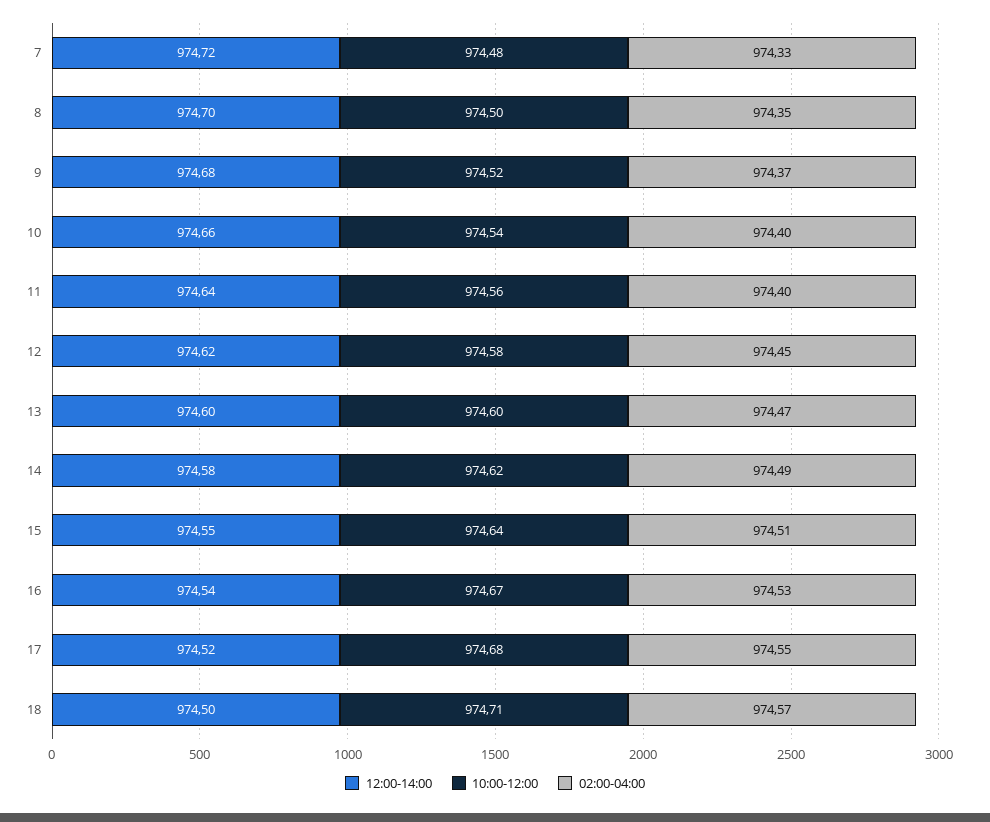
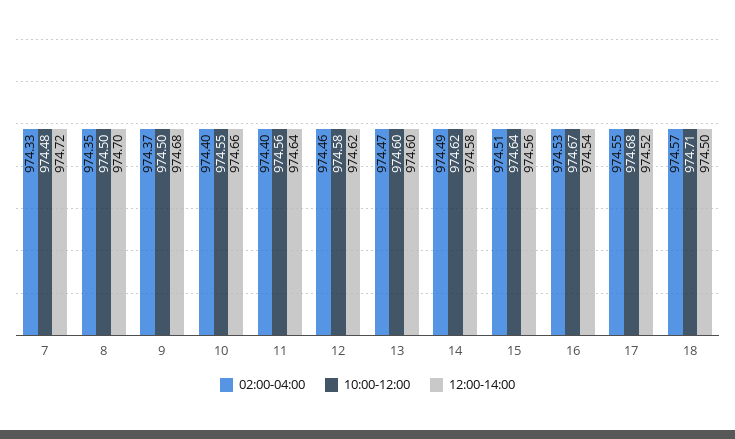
  {
    "12:00-14:00": {
      "7": 974.72,
      "8": 974.7,
      "9": 974.68,
      "10": 974.66,
      "11": 974.64,
      "12": 974.62,
      "13": 974.6,
      "14": 974.58,
-     "15": 974.55,
+     "15": 974.56,
      "16": 974.54,
      "17": 974.52,
      "18": 974.5
    },
    "10:00-12:00": {
      "7": 974.48,
      "8": 974.5,
-     "9": 974.52,
+     "9": 974.5,
-     "10": 974.54,
+     "10": 974.55,
      "11": 974.56,
      "12": 974.58,
      "13": 974.6,
      "14": 974.62,
      "15": 974.64,
      "16": 974.67,
      "17": 974.68,
      "18": 974.71
    },
    "02:00-04:00": {
      "7": 974.33,
      "8": 974.35,
      "9": 974.37,
      "10": 974.4,
      "11": 974.4,
-     "12": 974.45,
+     "12": 974.46,
      "13": 974.47,
      "14": 974.49,
      "15": 974.51,
      "16": 974.53,
      "17": 974.55,
      "18": 974.57
    }
  }

